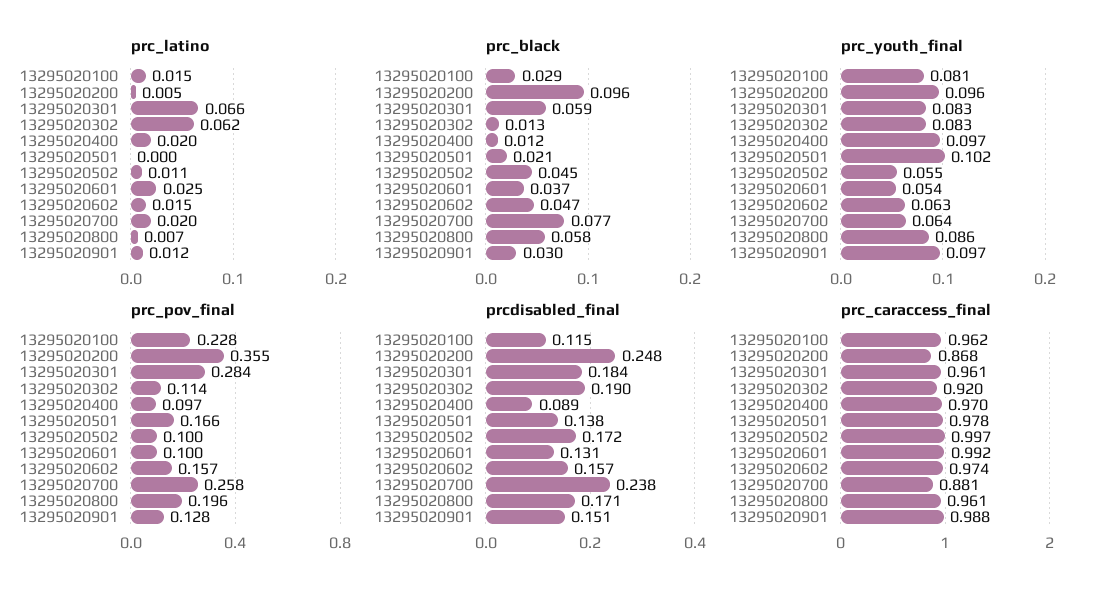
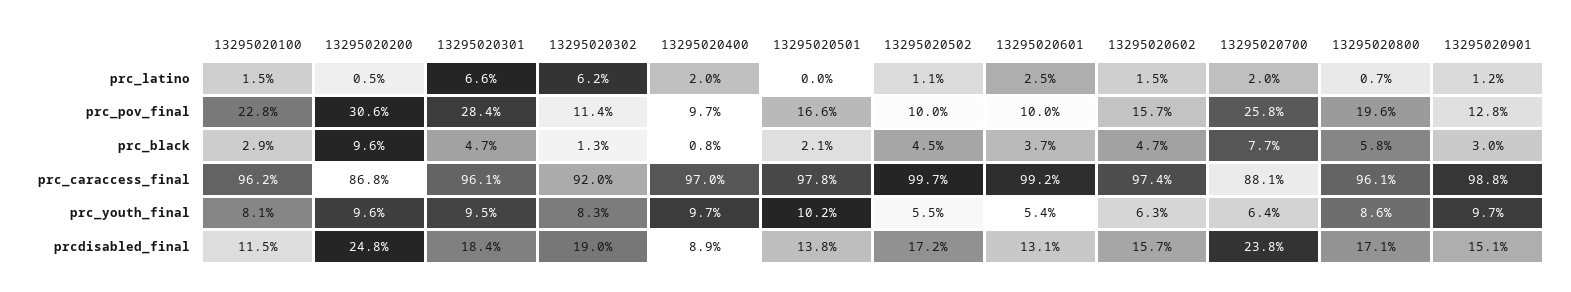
  {
    "prc_latino": {
      "13295020100": 0.015,
      "13295020200": 0.005,
      "13295020301": 0.066,
      "13295020302": 0.062,
      "13295020400": 0.02,
      "13295020501": 0,
      "13295020502": 0.011,
      "13295020601": 0.025,
      "13295020602": 0.015,
      "13295020700": 0.02,
      "13295020800": 0.007,
      "13295020901": 0.012
    },
    "prc_black": {
      "13295020100": 0.029,
      "13295020200": 0.096,
-     "13295020301": 0.059,
+     "13295020301": 0.047,
      "13295020302": 0.013,
-     "13295020400": 0.012,
+     "13295020400": 0.008,
      "13295020501": 0.021,
      "13295020502": 0.045,
      "13295020601": 0.037,
      "13295020602": 0.047,
      "13295020700": 0.077,
      "13295020800": 0.058,
      "13295020901": 0.03
    },
    "prc_youth_final": {
      "13295020100": 0.081,
      "13295020200": 0.096,
-     "13295020301": 0.083,
+     "13295020301": 0.095,
      "13295020302": 0.083,
      "13295020400": 0.097,
      "13295020501": 0.102,
      "13295020502": 0.055,
      "13295020601": 0.054,
      "13295020602": 0.063,
      "13295020700": 0.064,
      "13295020800": 0.086,
      "13295020901": 0.097
    },
    "prc_pov_final": {
      "13295020100": 0.228,
-     "13295020200": 0.355,
+     "13295020200": 0.306,
      "13295020301": 0.284,
      "13295020302": 0.114,
      "13295020400": 0.097,
      "13295020501": 0.166,
      "13295020502": 0.1,
      "13295020601": 0.1,
      "13295020602": 0.157,
      "13295020700": 0.258,
      "13295020800": 0.196,
      "13295020901": 0.128
    },
    "prcdisabled_final": {
      "13295020100": 0.115,
      "13295020200": 0.248,
      "13295020301": 0.184,
      "13295020302": 0.19,
      "13295020400": 0.089,
      "13295020501": 0.138,
      "13295020502": 0.172,
      "13295020601": 0.131,
      "13295020602": 0.157,
      "13295020700": 0.238,
      "13295020800": 0.171,
      "13295020901": 0.151
    },
    "prc_caraccess_final": {
      "13295020100": 0.962,
      "13295020200": 0.868,
      "13295020301": 0.961,
      "13295020302": 0.92,
      "13295020400": 0.97,
      "13295020501": 0.978,
      "13295020502": 0.997,
      "13295020601": 0.992,
      "13295020602": 0.974,
      "13295020700": 0.881,
      "13295020800": 0.961,
      "13295020901": 0.988
    }
  }

